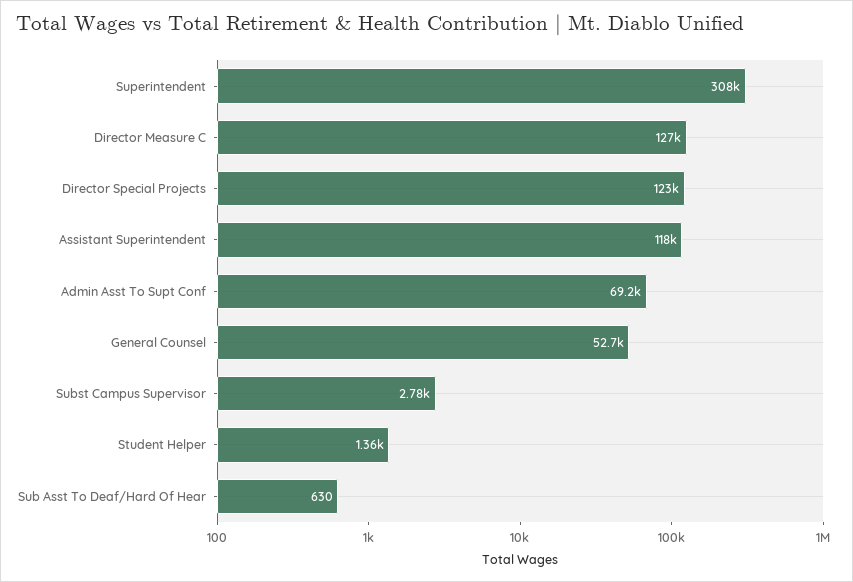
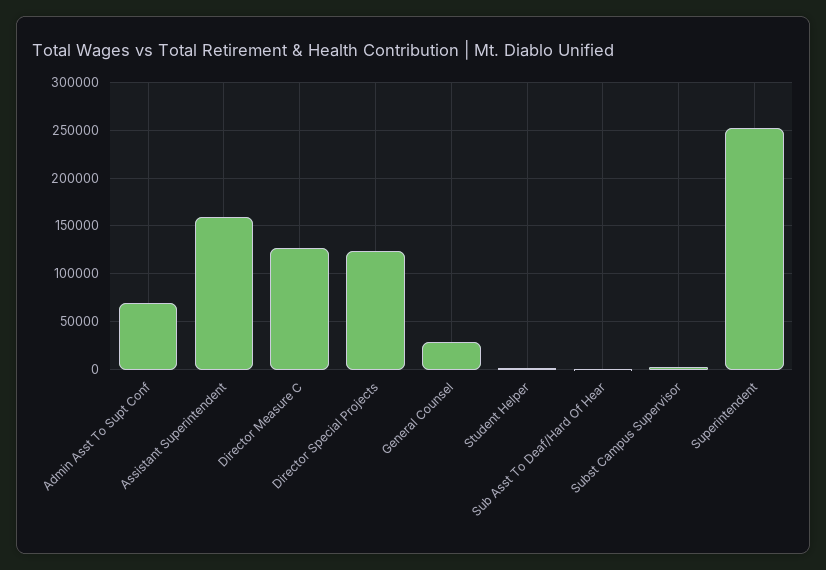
  {
-   "Superintendent": 308000,
+   "Superintendent": 250000,
    "Director Measure C": 127000,
    "Director Special Projects": 123000,
-   "Assistant Superintendent": 118000,
+   "Assistant Superintendent": 160000,
    "Admin Asst To Supt Conf": 69200,
-   "General Counsel": 52700,
+   "General Counsel": 30000,
    "Subst Campus Supervisor": 2780,
    "Student Helper": 1360,
    "Sub Asst To Deaf/Hard Of Hear": 630
  }

